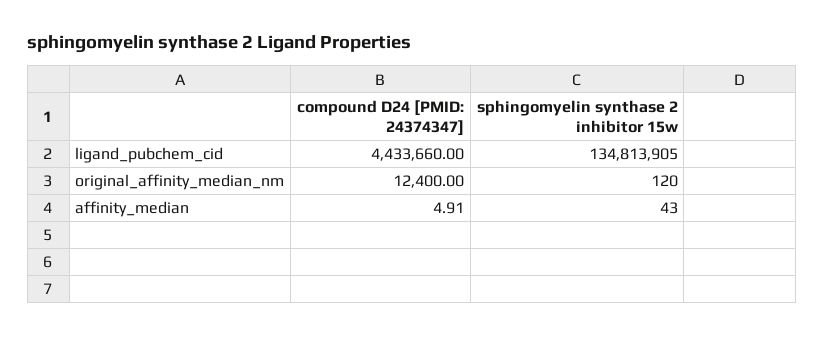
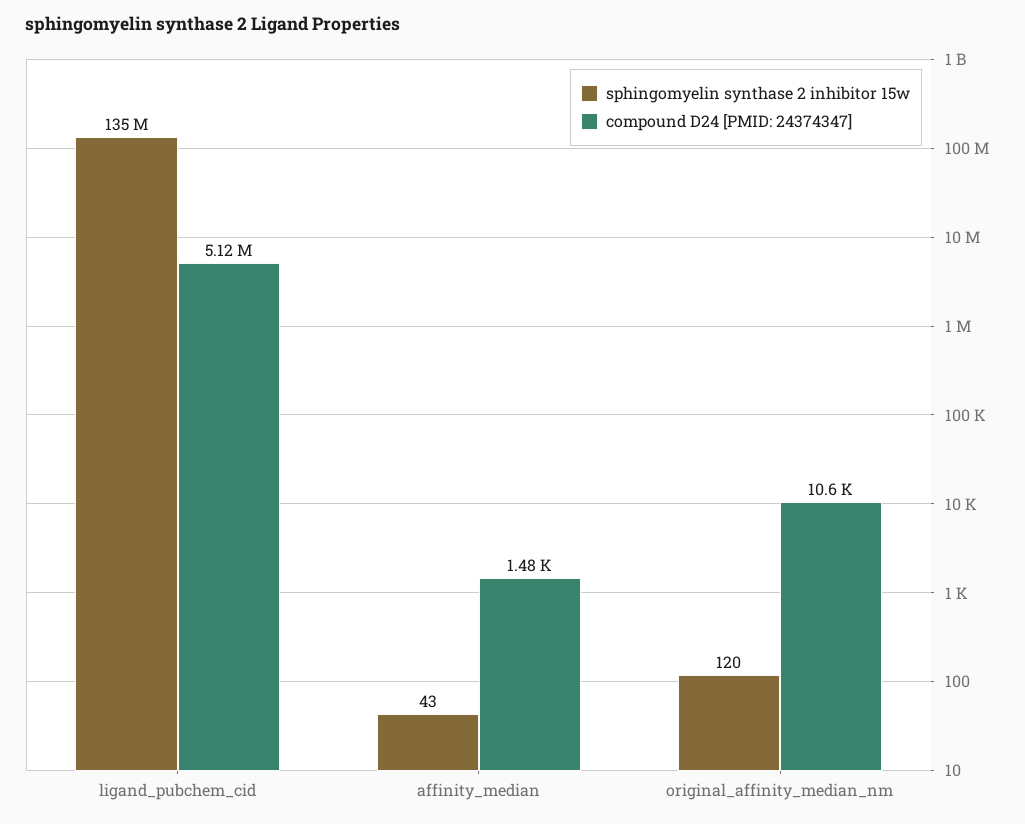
  {
    "compound D24 [PMID: 24374347]": {
-     "ligand_pubchem_cid": 4433660,
+     "ligand_pubchem_cid": 5120000,
-     "original_affinity_median_nm": 12400,
+     "original_affinity_median_nm": 10600,
-     "affinity_median": 4.91
+     "affinity_median": 1480
    },
    "sphingomyelin synthase 2 inhibitor 15w": {
      "ligand_pubchem_cid": 134813905,
      "original_affinity_median_nm": 120,
      "affinity_median": 43
    }
  }

